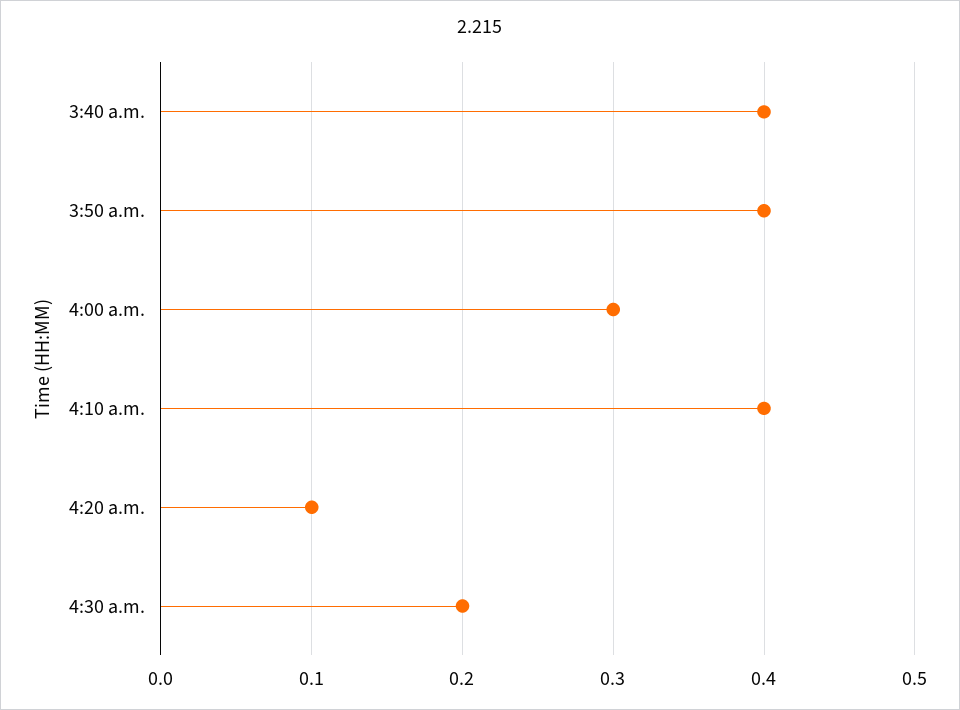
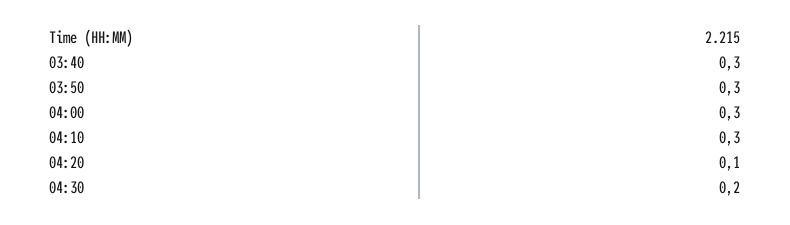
  {
-   "3:40 a.m.": 0.4,
+   "3:40 a.m.": 0.3,
-   "3:50 a.m.": 0.4,
+   "3:50 a.m.": 0.3,
    "4:00 a.m.": 0.3,
-   "4:10 a.m.": 0.4,
+   "4:10 a.m.": 0.3,
    "4:20 a.m.": 0.1,
    "4:30 a.m.": 0.2
  }

